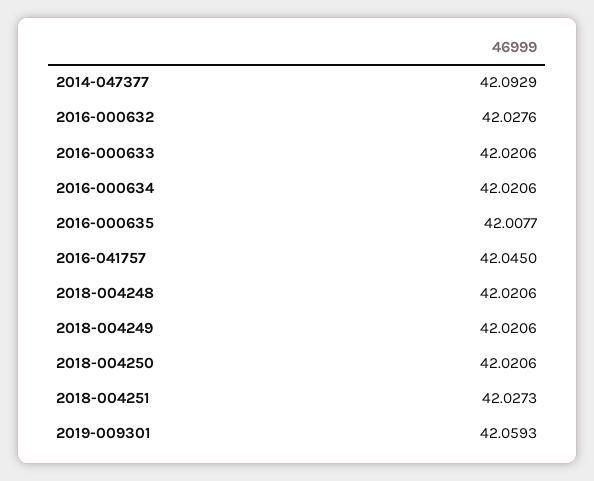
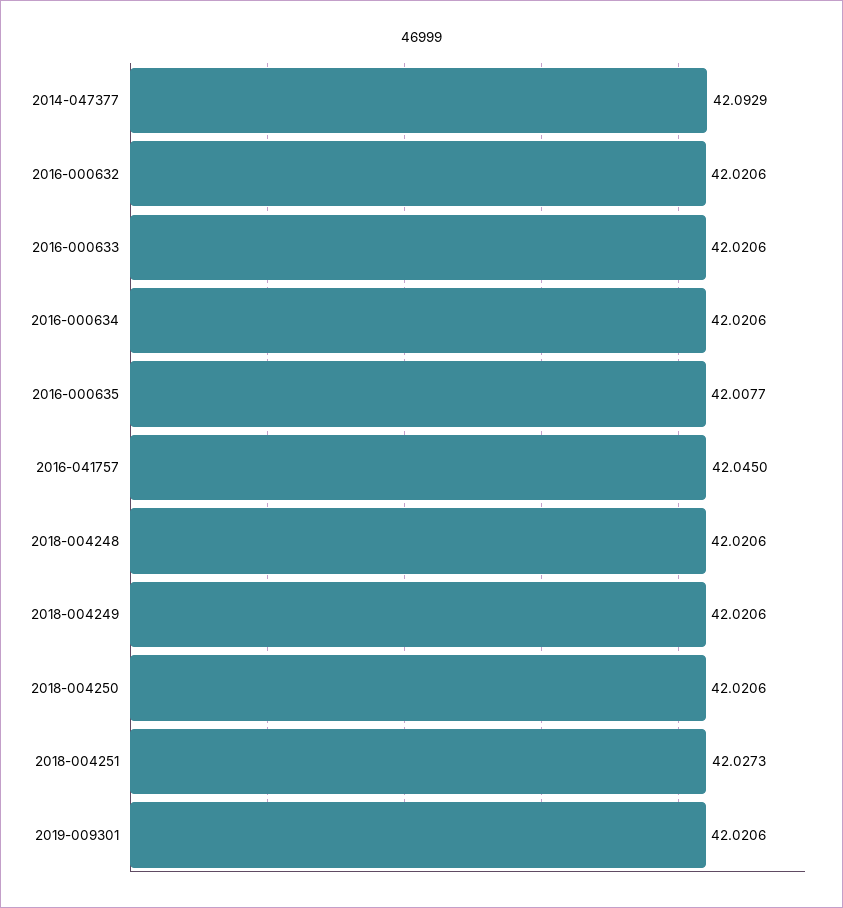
  {
    "2014-047377": 42.0929,
-   "2016-000632": 42.0276,
+   "2016-000632": 42.0206,
    "2016-000633": 42.0206,
    "2016-000634": 42.0206,
    "2016-000635": 42.0077,
    "2016-041757": 42.045,
    "2018-004248": 42.0206,
    "2018-004249": 42.0206,
    "2018-004250": 42.0206,
    "2018-004251": 42.0273,
-   "2019-009301": 42.0593
+   "2019-009301": 42.0206
  }

